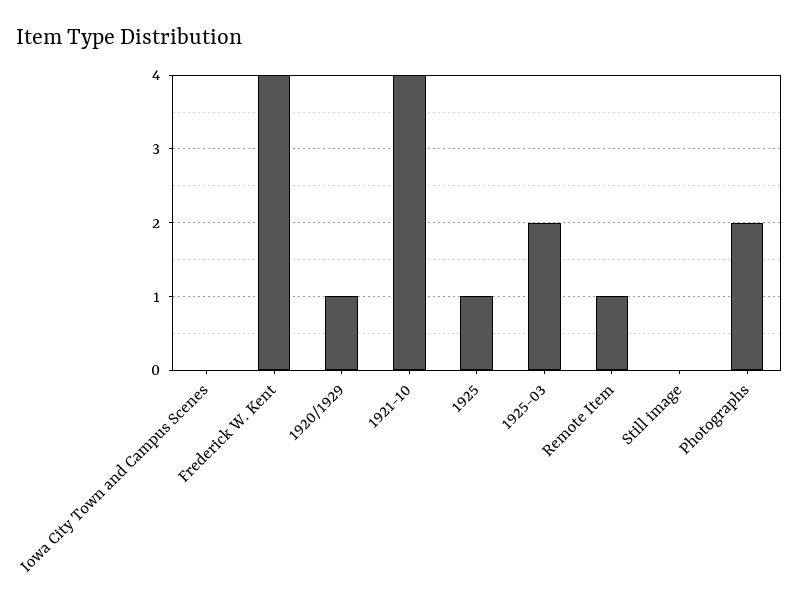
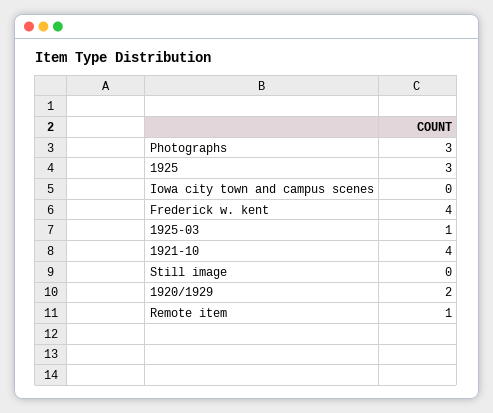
  {
    "Iowa City Town and Campus Scenes": 0,
    "Frederick W. Kent": 4,
-   "1920/1929": 1,
+   "1920/1929": 2,
    "1921-10": 4,
-   "1925": 1,
+   "1925": 3,
-   "1925-03": 2,
+   "1925-03": 1,
    "Remote Item": 1,
    "Still image": 0,
-   "Photographs": 2
+   "Photographs": 3
  }

